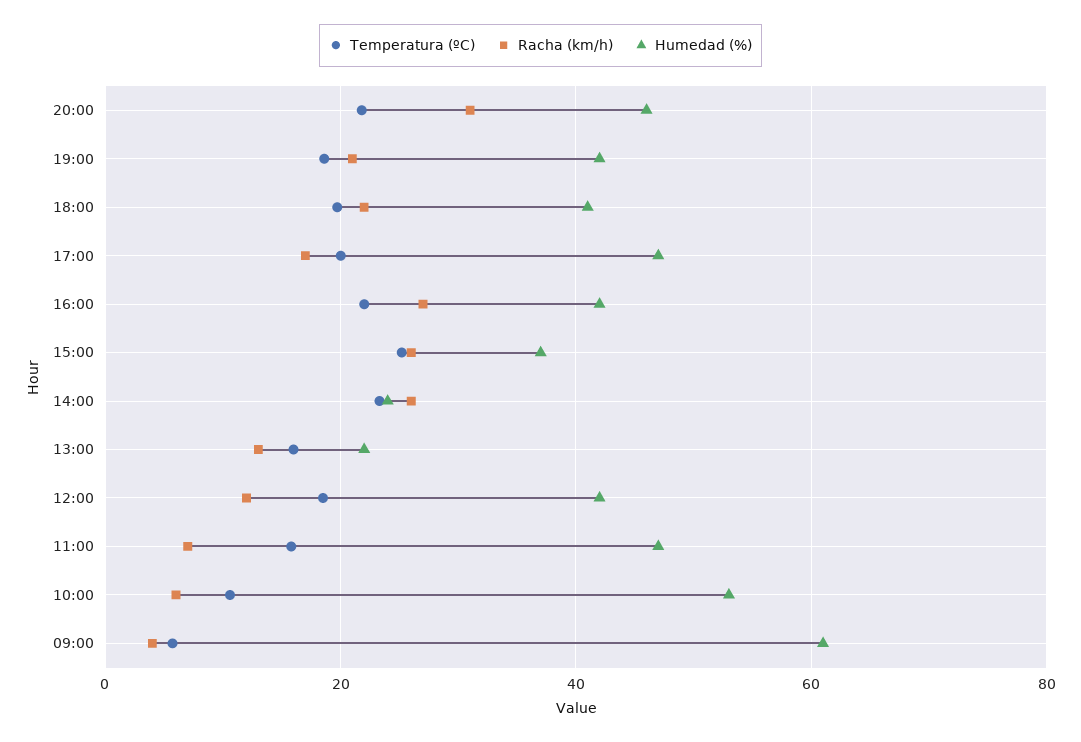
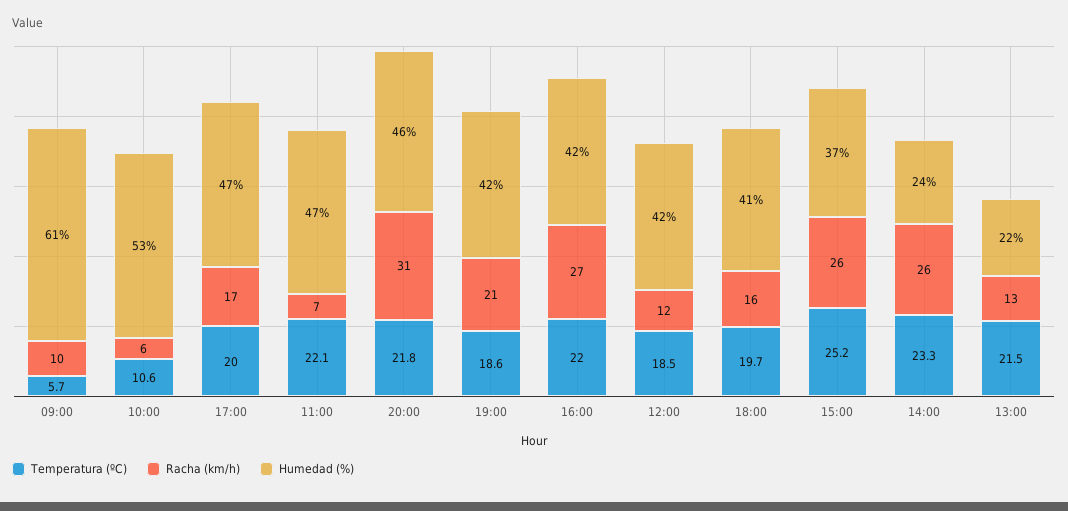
  {
    "Temperatura (ºC)": {
      "20:00": 21.8,
      "19:00": 18.6,
      "18:00": 19.7,
      "17:00": 20,
      "16:00": 22,
      "15:00": 25.2,
      "14:00": 23.3,
-     "13:00": 16,
+     "13:00": 21.5,
      "12:00": 18.5,
-     "11:00": 16,
+     "11:00": 22.1,
      "10:00": 10.6,
      "09:00": 5.7
    },
    "Racha (km/h)": {
      "20:00": 31,
      "19:00": 21,
-     "18:00": 22,
+     "18:00": 16,
      "17:00": 17,
      "16:00": 27,
      "15:00": 26,
      "14:00": 26,
      "13:00": 13,
      "12:00": 12,
      "11:00": 7,
      "10:00": 6,
-     "09:00": 4
+     "09:00": 10
    },
    "Humedad (%)": {
      "20:00": 46,
      "19:00": 42,
      "18:00": 41,
      "17:00": 47,
      "16:00": 42,
      "15:00": 37,
      "14:00": 24,
      "13:00": 22,
      "12:00": 42,
      "11:00": 47,
      "10:00": 53,
      "09:00": 61
    }
  }

